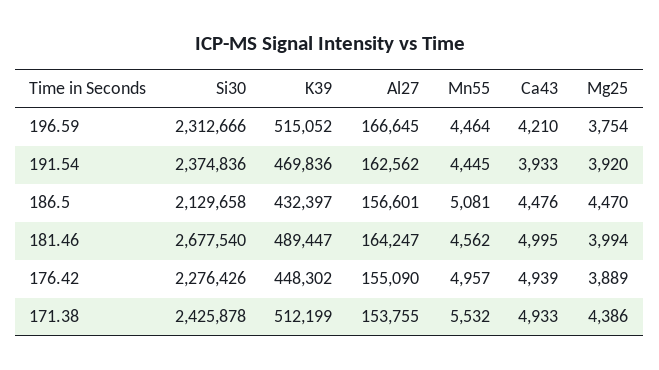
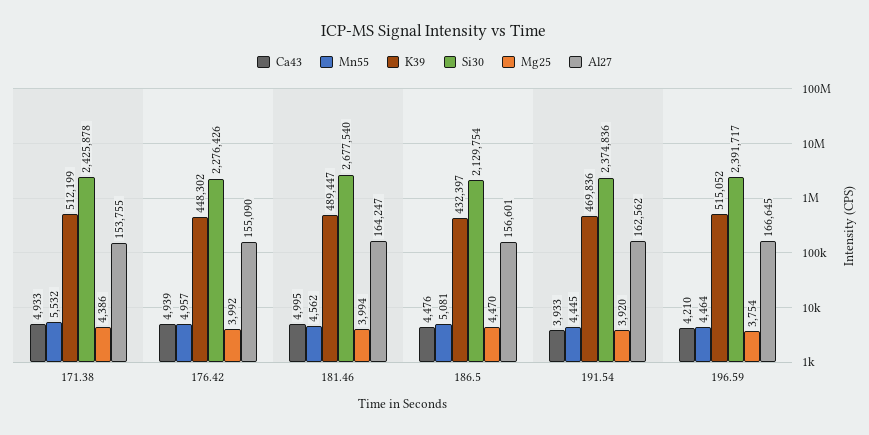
  {
    "Si30": {
-     "196.59": 2312666,
+     "196.59": 2391717,
      "191.54": 2374836,
-     "186.5": 2129658,
+     "186.5": 2129754,
      "181.46": 2677540,
      "176.42": 2276426,
      "171.38": 2425878
    },
    "K39": {
      "196.59": 515052,
      "191.54": 469836,
      "186.5": 432397,
      "181.46": 489447,
      "176.42": 448302,
      "171.38": 512199
    },
    "Al27": {
      "196.59": 166645,
      "191.54": 162562,
      "186.5": 156601,
      "181.46": 164247,
      "176.42": 155090,
      "171.38": 153755
    },
    "Mn55": {
      "196.59": 4464,
      "191.54": 4445,
      "186.5": 5081,
      "181.46": 4562,
      "176.42": 4957,
      "171.38": 5532
    },
    "Ca43": {
      "196.59": 4210,
      "191.54": 3933,
      "186.5": 4476,
      "181.46": 4995,
      "176.42": 4939,
      "171.38": 4933
    },
    "Mg25": {
      "196.59": 3754,
      "191.54": 3920,
      "186.5": 4470,
      "181.46": 3994,
-     "176.42": 3889,
+     "176.42": 3992,
      "171.38": 4386
    }
  }

